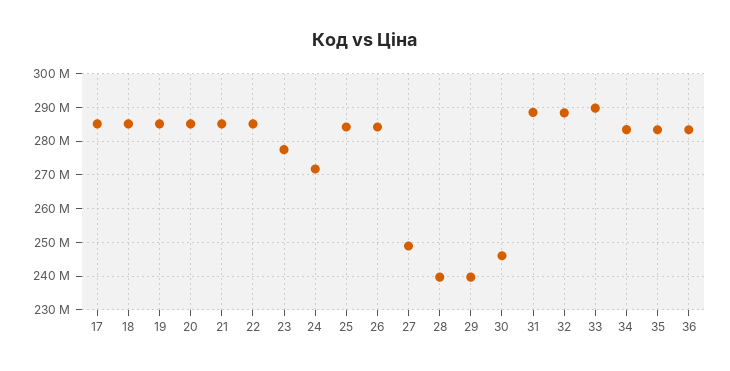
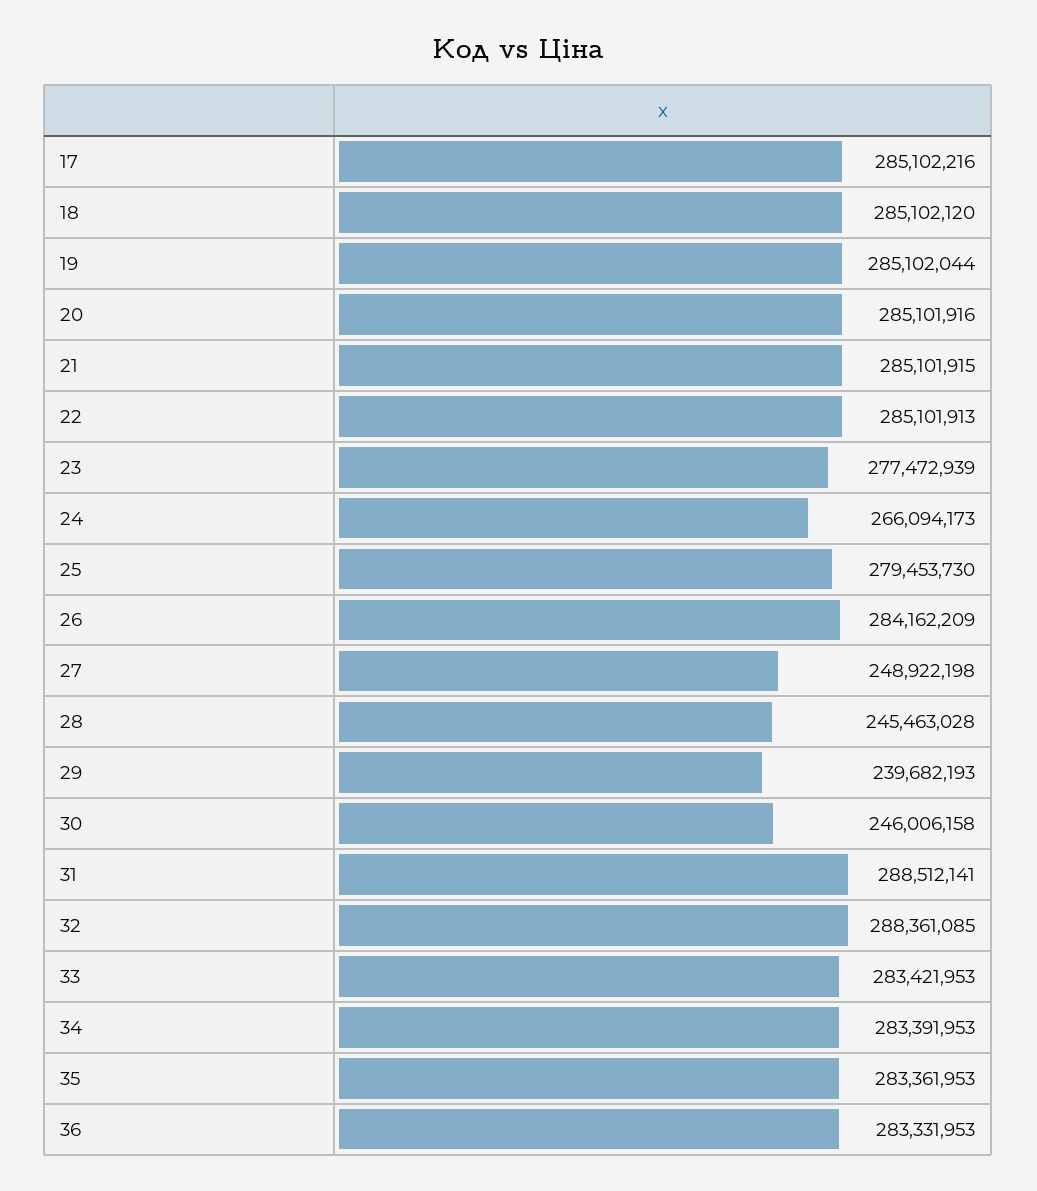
  {
    "17": 285102216,
    "18": 285102120,
    "19": 285102044,
    "20": 285101916,
    "21": 285101915,
    "22": 285101913,
    "23": 277472939,
-   "24": 272000000,
+   "24": 266094173,
-   "25": 284000000,
+   "25": 279453730,
    "26": 284162209,
    "27": 248922198,
-   "28": 240000000,
+   "28": 245463028,
    "29": 239682193,
    "30": 246006158,
    "31": 288512141,
    "32": 288361085,
-   "33": 290000000,
+   "33": 283421953,
    "34": 283391953,
    "35": 283361953,
    "36": 283331953
  }

